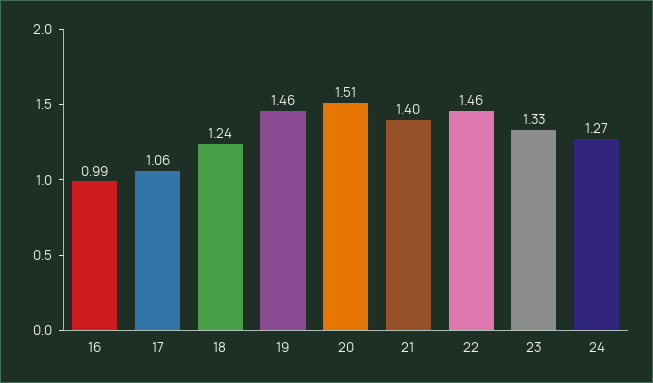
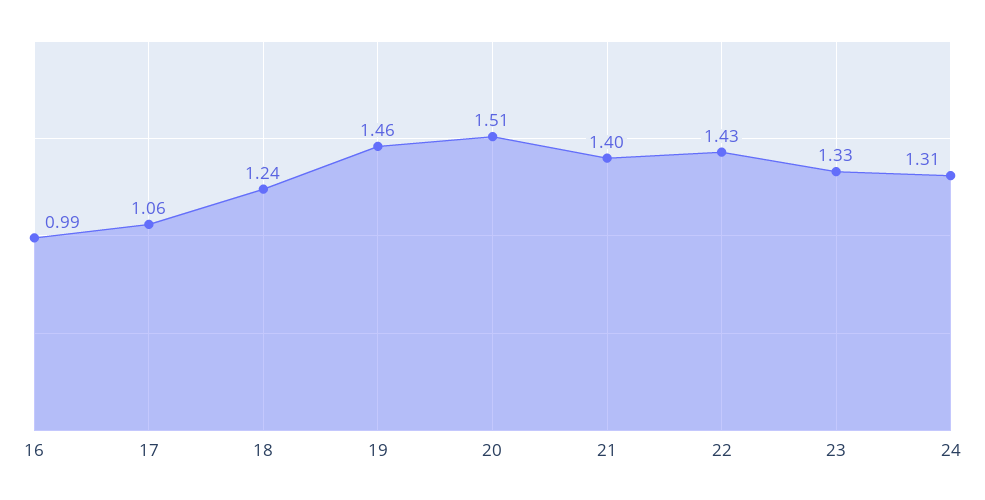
  {
    "16": 0.99,
    "17": 1.06,
    "18": 1.24,
    "19": 1.46,
    "20": 1.51,
    "21": 1.4,
-   "22": 1.46,
+   "22": 1.43,
    "23": 1.33,
-   "24": 1.27
+   "24": 1.31
  }

